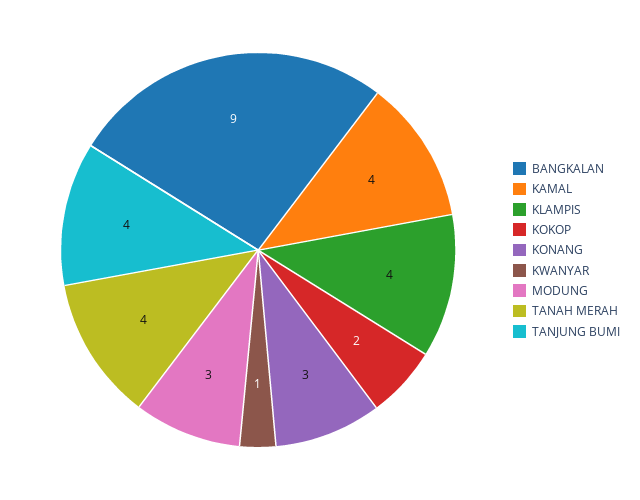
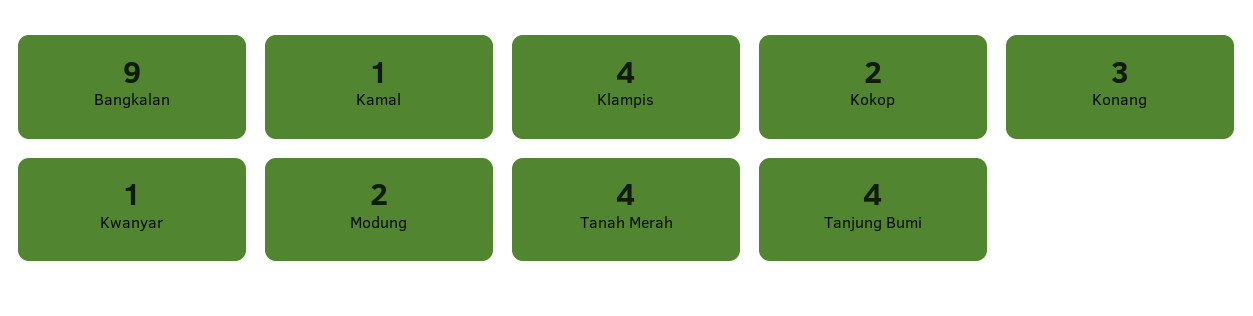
  {
    "BANGKALAN": 9,
-   "KAMAL": 4,
+   "KAMAL": 1,
    "KLAMPIS": 4,
    "KOKOP": 2,
    "KONANG": 3,
    "KWANYAR": 1,
-   "MODUNG": 3,
+   "MODUNG": 2,
    "TANAH MERAH": 4,
    "TANJUNG BUMI": 4
  }

